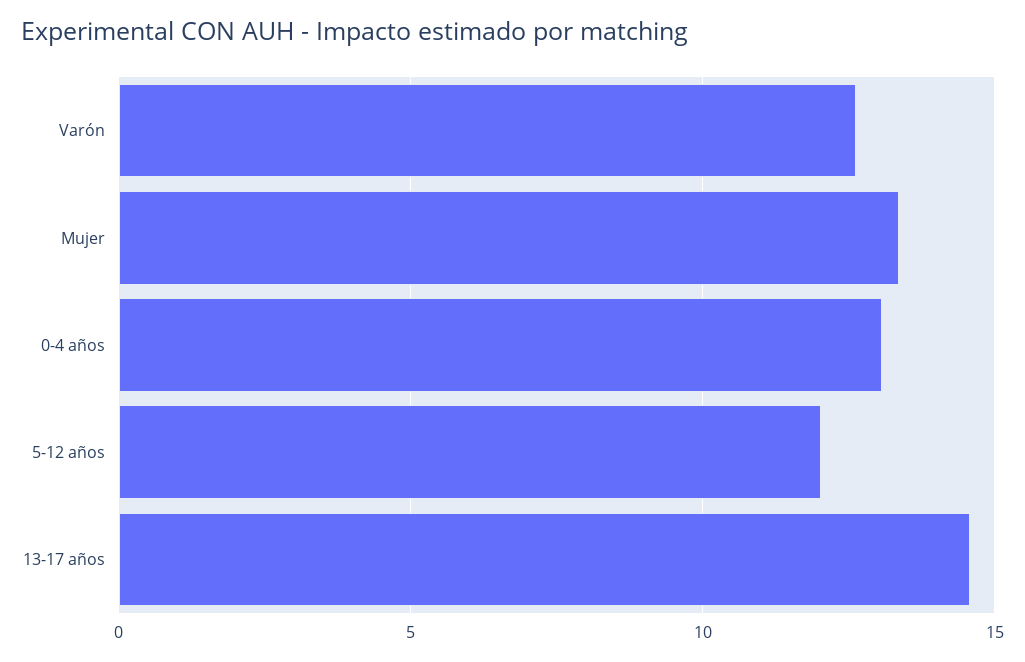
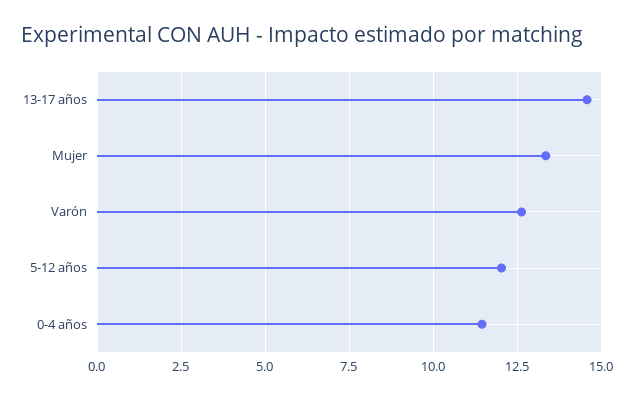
  {
    "Varón": 12.75,
    "Mujer": 13.25,
-   "0-4 años": 13,
+   "0-4 años": 11.5,
    "5-12 años": 12,
    "13-17 años": 14.5
  }

